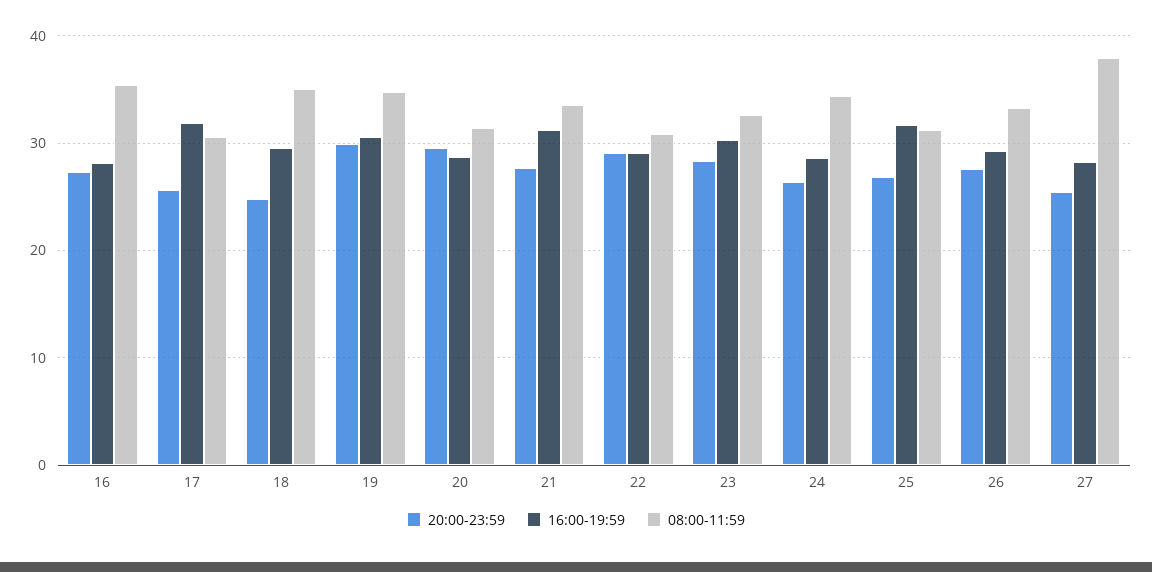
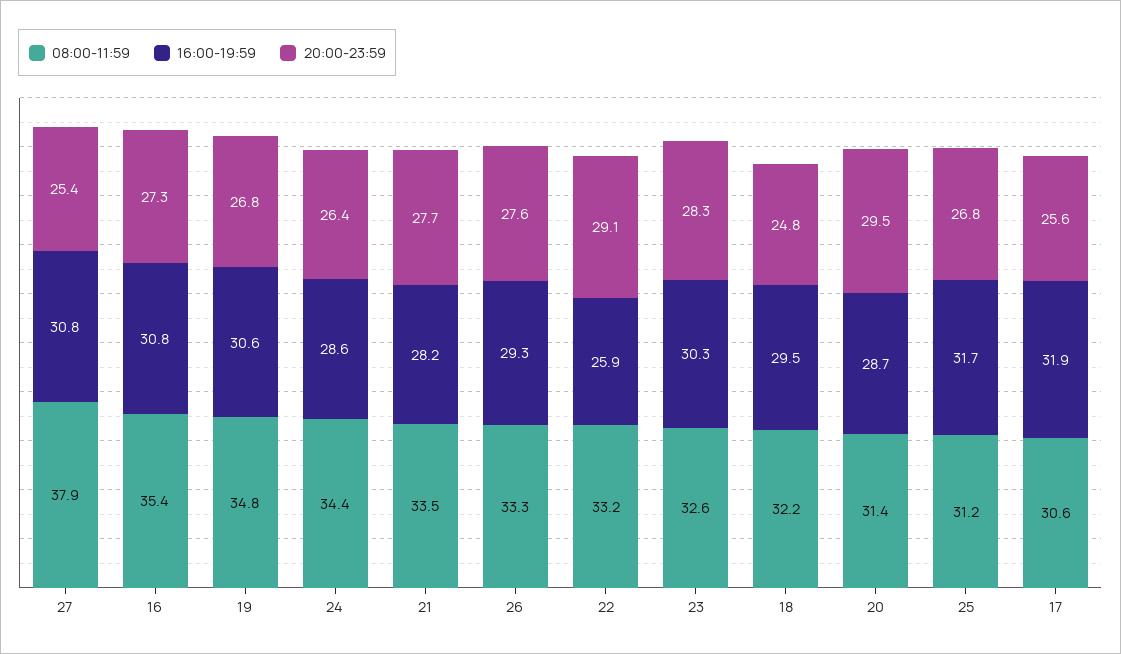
  {
    "20:00-23:59": {
      "16": 27.3,
      "17": 25.6,
      "18": 24.8,
-     "19": 30,
+     "19": 26.8,
      "20": 29.5,
      "21": 27.7,
      "22": 29.1,
      "23": 28.3,
      "24": 26.4,
      "25": 26.8,
      "26": 27.6,
      "27": 25.4
    },
    "16:00-19:59": {
-     "16": 28,
+     "16": 30.8,
      "17": 31.9,
      "18": 29.5,
      "19": 30.6,
      "20": 28.7,
-     "21": 31,
+     "21": 28.2,
-     "22": 29,
+     "22": 25.9,
      "23": 30.3,
      "24": 28.6,
      "25": 31.7,
      "26": 29.3,
-     "27": 28
+     "27": 30.8
    },
    "08:00-11:59": {
      "16": 35.4,
      "17": 30.6,
-     "18": 35,
+     "18": 32.2,
      "19": 34.8,
      "20": 31.4,
      "21": 33.5,
-     "22": 31,
+     "22": 33.2,
      "23": 32.6,
      "24": 34.4,
      "25": 31.2,
      "26": 33.3,
      "27": 37.9
    }
  }

